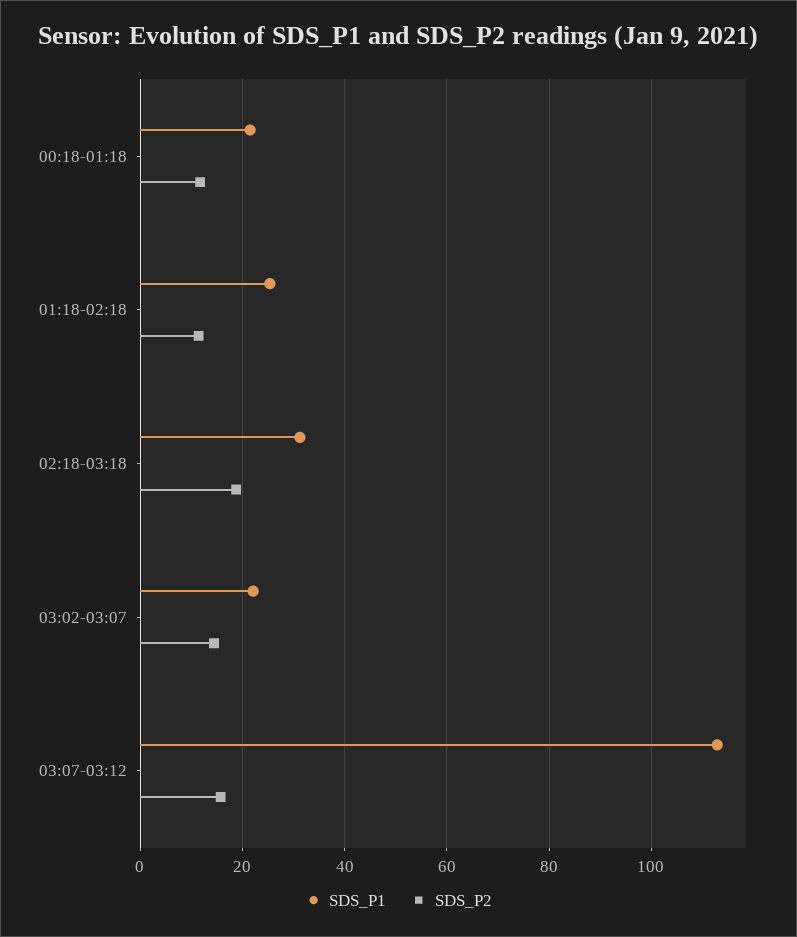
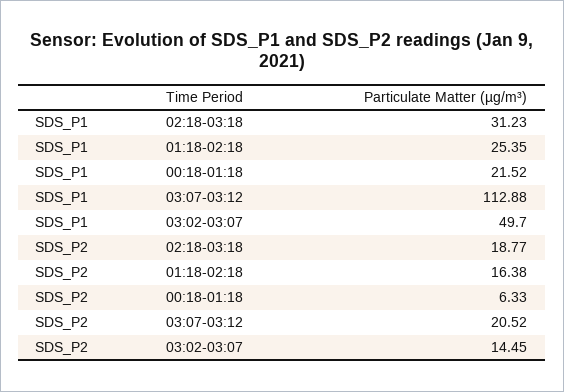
  {
    "SDS_P1": {
      "00:18-01:18": 21.52,
      "01:18-02:18": 25.35,
      "02:18-03:18": 31.23,
-     "03:02-03:07": 22,
+     "03:02-03:07": 49.7,
      "03:07-03:12": 112.88
    },
    "SDS_P2": {
-     "00:18-01:18": 12,
+     "00:18-01:18": 6.33,
-     "01:18-02:18": 12,
+     "01:18-02:18": 16.38,
      "02:18-03:18": 18.77,
      "03:02-03:07": 14.45,
-     "03:07-03:12": 16
+     "03:07-03:12": 20.52
    }
  }

